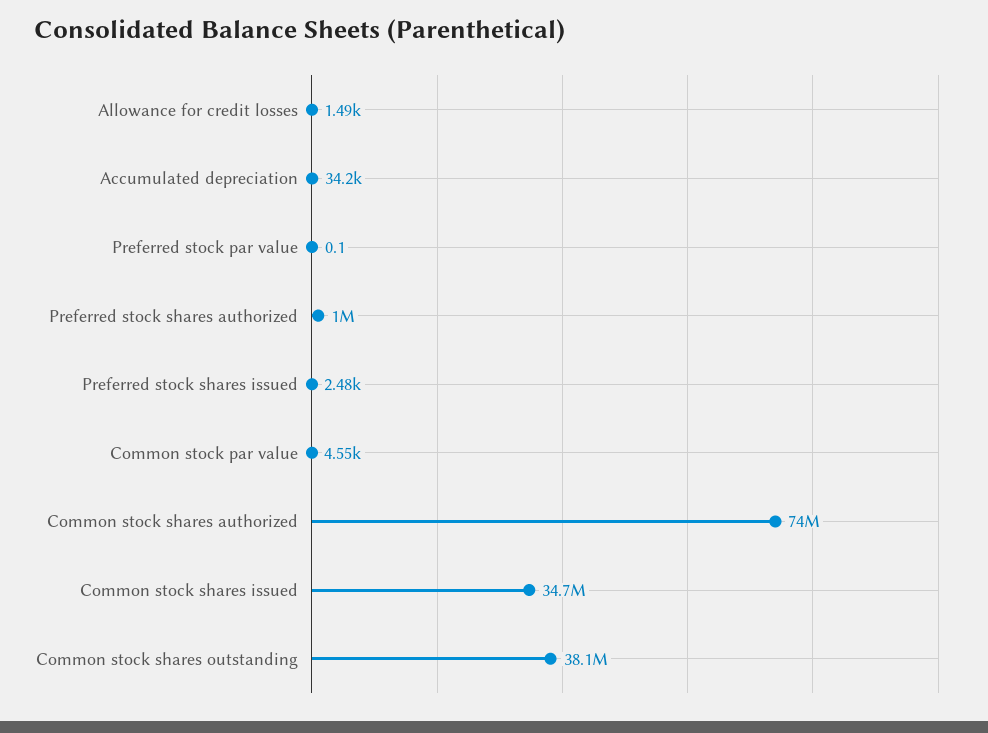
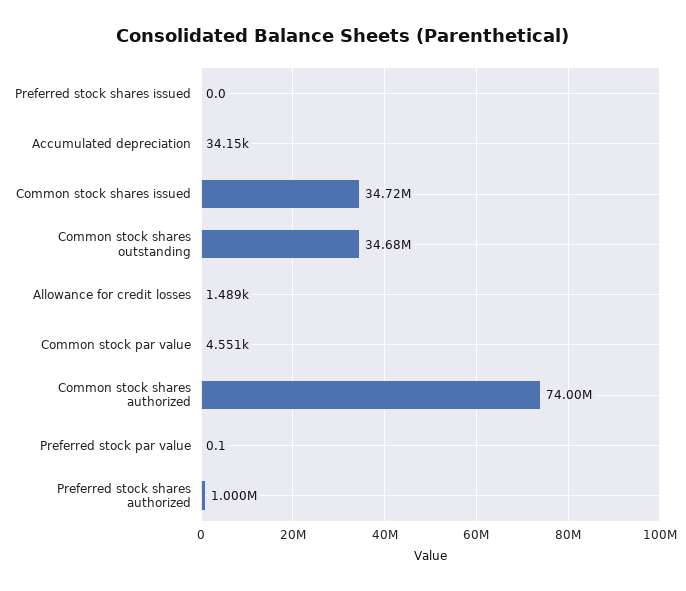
  {
    "Allowance for credit losses": 1489,
    "Accumulated depreciation": 34150,
    "Preferred stock par value": 0.1,
    "Preferred stock shares authorized": 1000000,
-   "Preferred stock shares issued": 2480,
+   "Preferred stock shares issued": 0,
    "Common stock par value": 4551,
    "Common stock shares authorized": 74000000,
    "Common stock shares issued": 34720000,
-   "Common stock shares outstanding": 38100000
+   "Common stock shares outstanding": 34680000
  }

